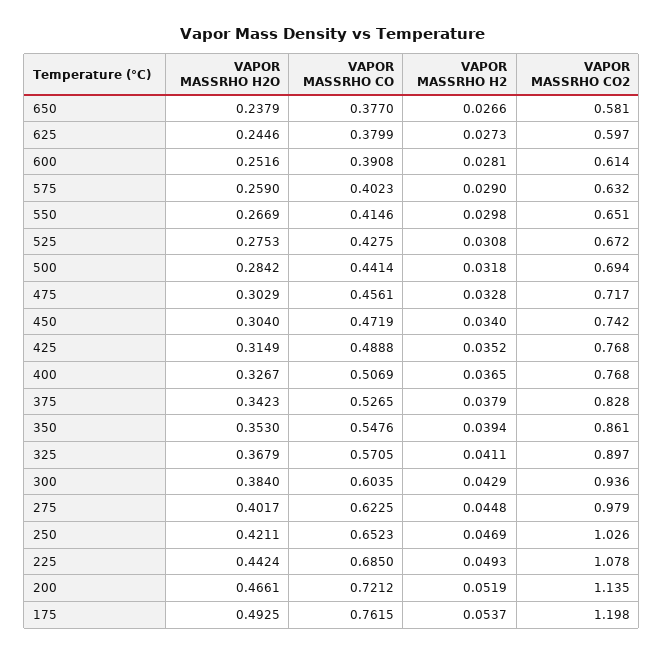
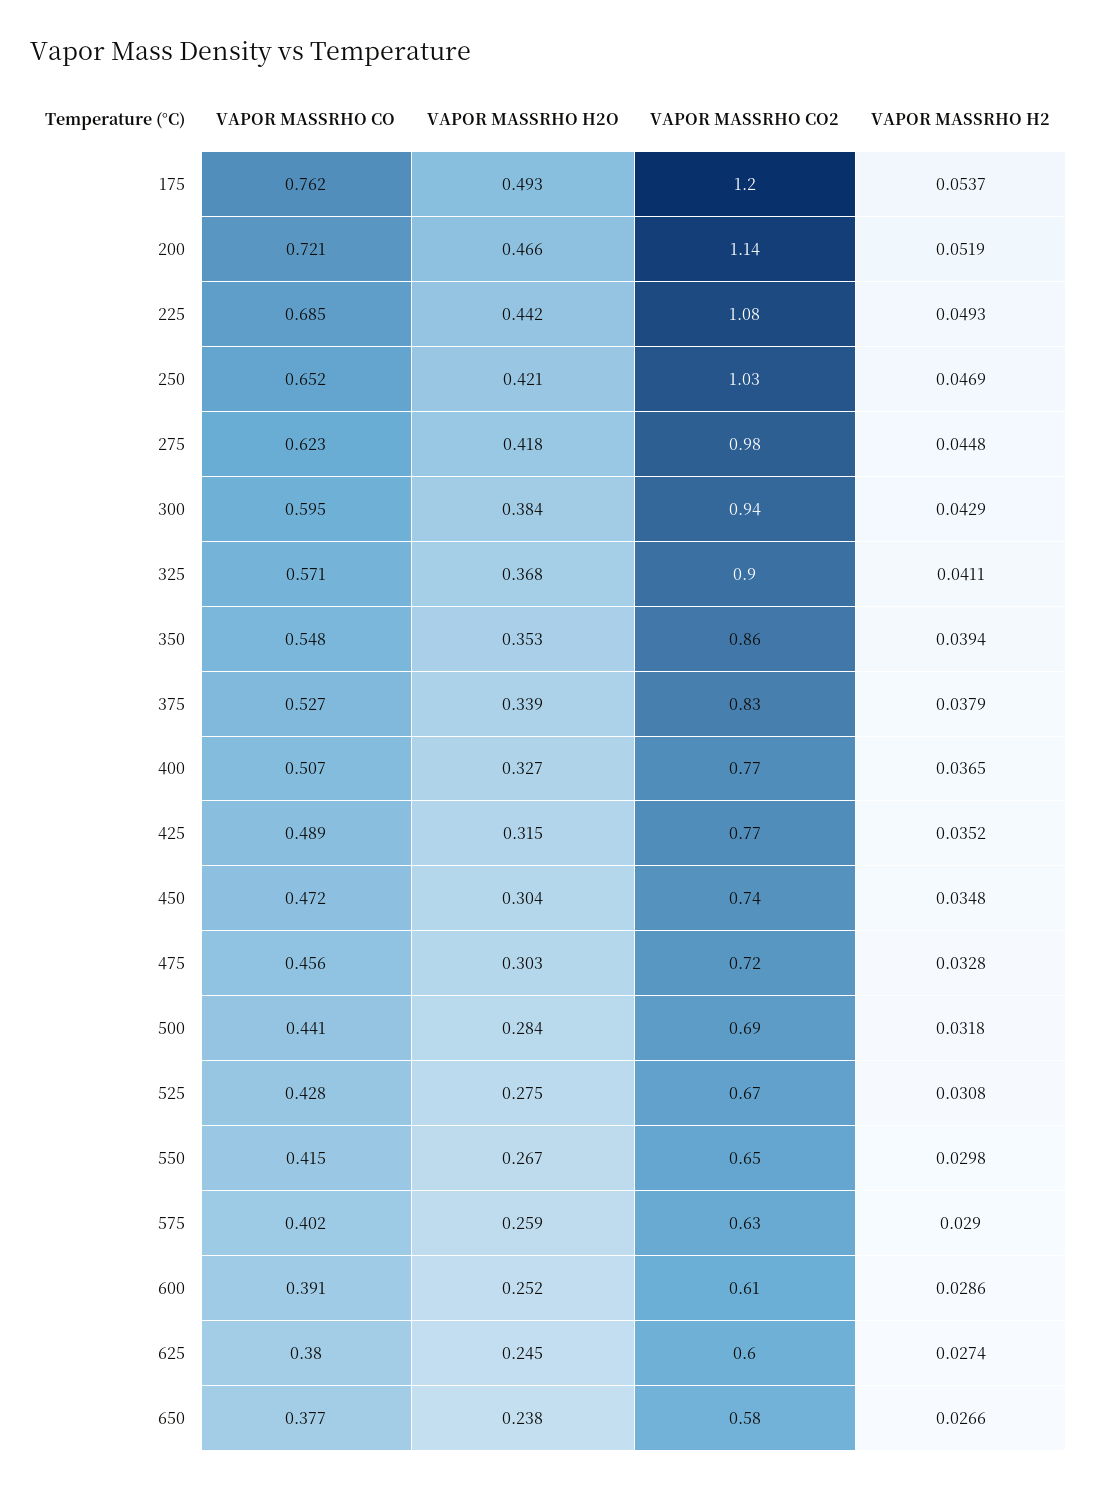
  {
    "VAPOR MASSRHO H2O": {
      "650": 0.2379,
      "625": 0.2446,
      "600": 0.2516,
      "575": 0.259,
      "550": 0.2669,
      "525": 0.2753,
      "500": 0.2842,
      "475": 0.3029,
      "450": 0.304,
      "425": 0.3149,
      "400": 0.3267,
-     "375": 0.3423,
+     "375": 0.339,
      "350": 0.353,
      "325": 0.3679,
      "300": 0.384,
-     "275": 0.4017,
+     "275": 0.418,
      "250": 0.4211,
      "225": 0.4424,
      "200": 0.4661,
      "175": 0.4925
    },
    "VAPOR MASSRHO CO": {
      "650": 0.377,
      "625": 0.3799,
      "600": 0.3908,
      "575": 0.4023,
      "550": 0.4146,
      "525": 0.4275,
      "500": 0.4414,
      "475": 0.4561,
      "450": 0.4719,
      "425": 0.4888,
      "400": 0.5069,
      "375": 0.5265,
      "350": 0.5476,
      "325": 0.5705,
-     "300": 0.6035,
+     "300": 0.595,
      "275": 0.6225,
      "250": 0.6523,
      "225": 0.685,
      "200": 0.7212,
      "175": 0.7615
    },
    "VAPOR MASSRHO H2": {
      "650": 0.0266,
-     "625": 0.0273,
+     "625": 0.0274,
-     "600": 0.0281,
+     "600": 0.0286,
      "575": 0.029,
      "550": 0.0298,
      "525": 0.0308,
      "500": 0.0318,
      "475": 0.0328,
-     "450": 0.034,
+     "450": 0.0348,
      "425": 0.0352,
      "400": 0.0365,
      "375": 0.0379,
      "350": 0.0394,
      "325": 0.0411,
      "300": 0.0429,
      "275": 0.0448,
      "250": 0.0469,
      "225": 0.0493,
      "200": 0.0519,
      "175": 0.0537
    },
    "VAPOR MASSRHO CO2": {
      "650": 0.581,
      "625": 0.597,
      "600": 0.614,
      "575": 0.632,
      "550": 0.651,
      "525": 0.672,
      "500": 0.694,
      "475": 0.717,
      "450": 0.742,
      "425": 0.768,
      "400": 0.768,
      "375": 0.828,
      "350": 0.861,
      "325": 0.897,
      "300": 0.936,
      "275": 0.979,
      "250": 1.026,
      "225": 1.078,
      "200": 1.135,
      "175": 1.198
    }
  }

